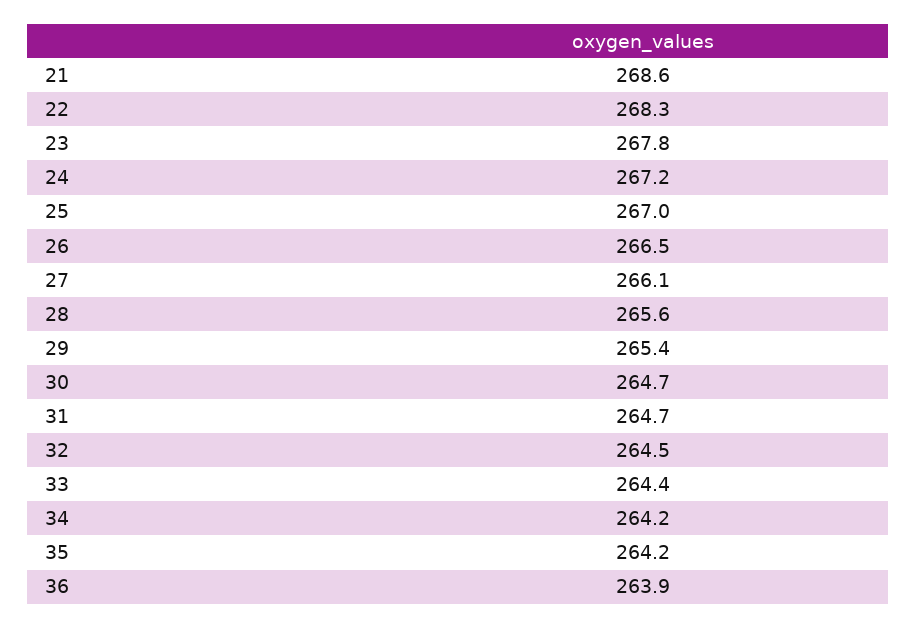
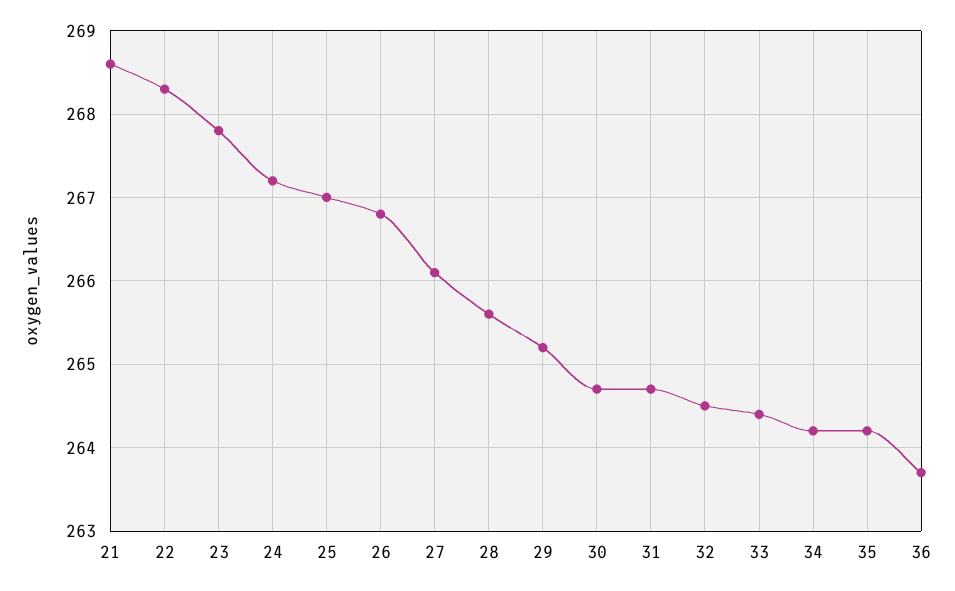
  {
    "21": 268.6,
    "22": 268.3,
    "23": 267.8,
    "24": 267.2,
    "25": 267,
-   "26": 266.5,
+   "26": 266.8,
    "27": 266.1,
    "28": 265.6,
-   "29": 265.4,
+   "29": 265.2,
    "30": 264.7,
    "31": 264.7,
    "32": 264.5,
    "33": 264.4,
    "34": 264.2,
    "35": 264.2,
-   "36": 263.9
+   "36": 263.7
  }

